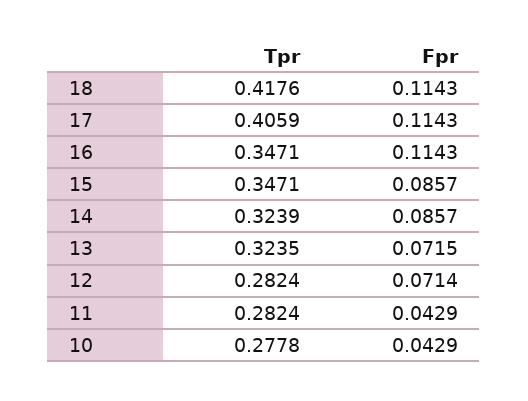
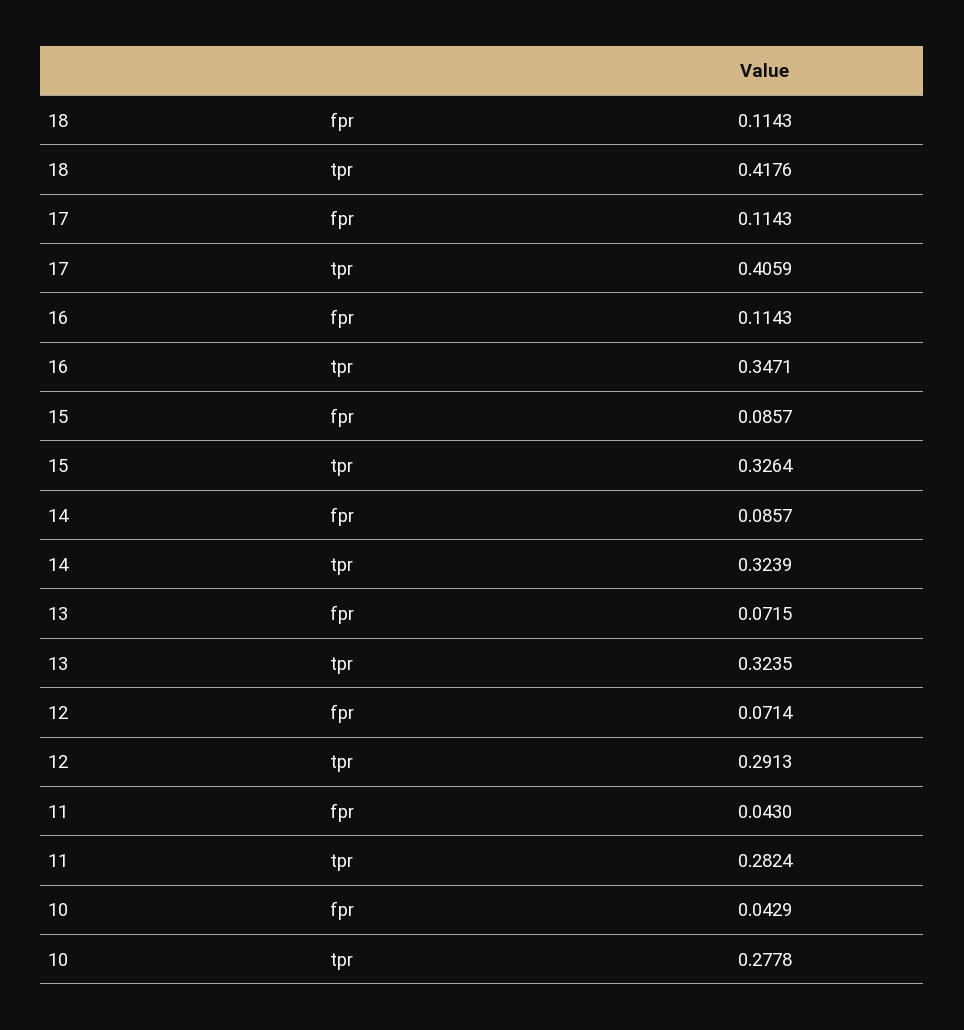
  {
    "Tpr": {
      "18": 0.4176,
      "17": 0.4059,
      "16": 0.3471,
-     "15": 0.3471,
+     "15": 0.3264,
      "14": 0.3239,
      "13": 0.3235,
-     "12": 0.2824,
+     "12": 0.2913,
      "11": 0.2824,
      "10": 0.2778
    },
    "Fpr": {
      "18": 0.1143,
      "17": 0.1143,
      "16": 0.1143,
      "15": 0.0857,
      "14": 0.0857,
      "13": 0.0715,
      "12": 0.0714,
-     "11": 0.0429,
+     "11": 0.043,
      "10": 0.0429
    }
  }

